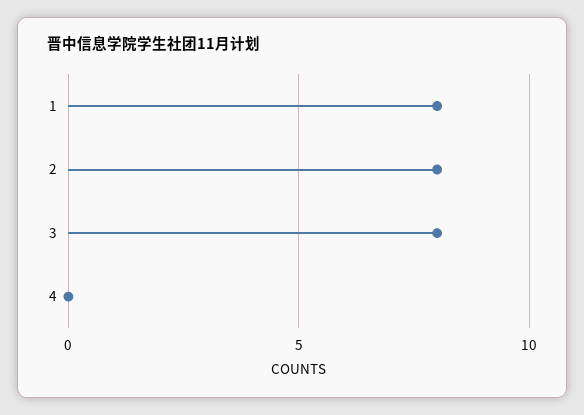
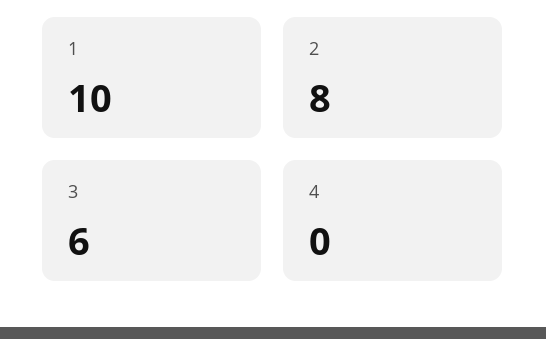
  {
-   "1": 8,
+   "1": 10,
    "2": 8,
-   "3": 8,
+   "3": 6,
    "4": 0
  }

